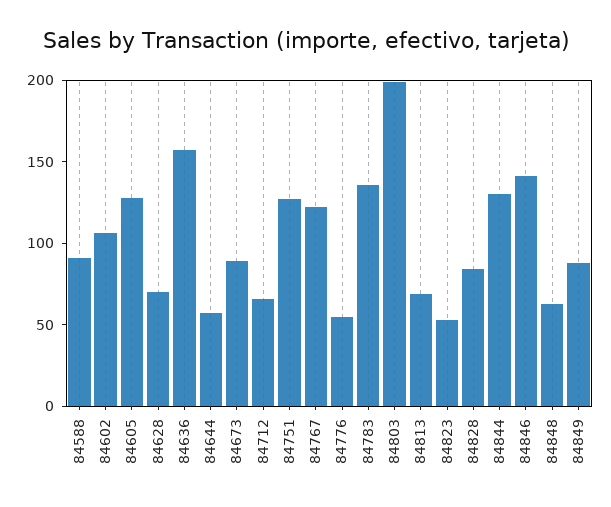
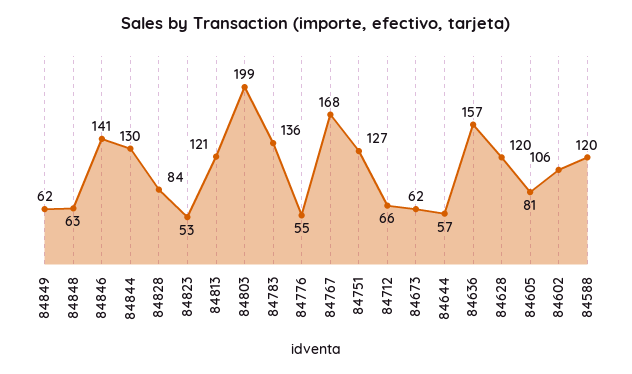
  {
-   "84588": 90,
+   "84588": 120,
    "84602": 106,
-   "84605": 130,
+   "84605": 81,
-   "84628": 70,
+   "84628": 120,
    "84636": 157,
    "84644": 57,
-   "84673": 90,
+   "84673": 62,
    "84712": 66,
    "84751": 127,
-   "84767": 120,
+   "84767": 168,
    "84776": 55,
    "84783": 136,
    "84803": 199,
-   "84813": 70,
+   "84813": 121,
    "84823": 53,
    "84828": 84,
    "84844": 130,
    "84846": 141,
    "84848": 63,
-   "84849": 90
+   "84849": 62
  }

